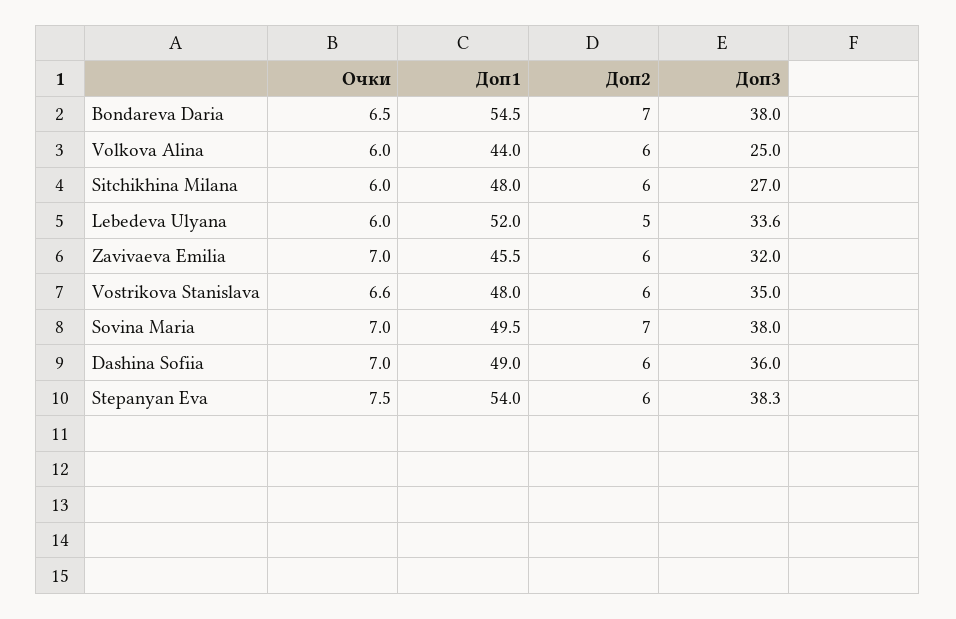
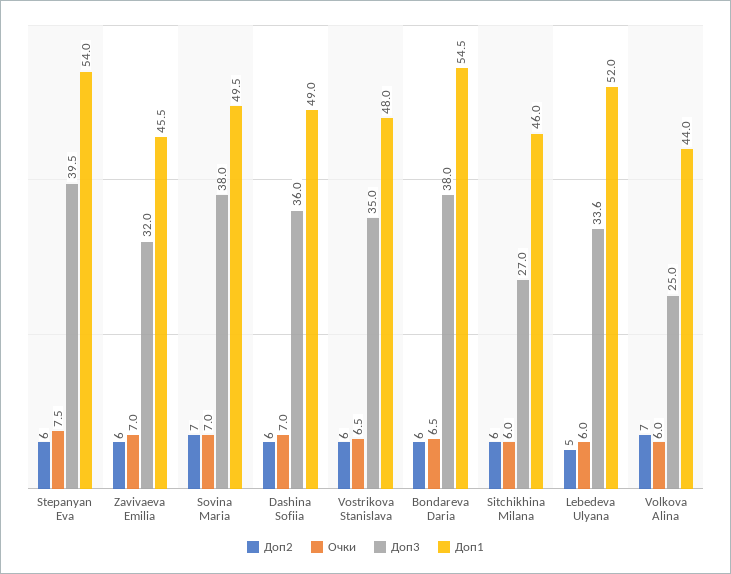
  {
    "Очки": {
      "Bondareva Daria": 6.5,
      "Volkova Alina": 6,
      "Sitchikhina Milana": 6,
      "Lebedeva Ulyana": 6,
      "Zavivaeva Emilia": 7,
-     "Vostrikova Stanislava": 6.6,
+     "Vostrikova Stanislava": 6.5,
      "Sovina Maria": 7,
      "Dashina Sofiia": 7,
      "Stepanyan Eva": 7.5
    },
    "Доп1": {
      "Bondareva Daria": 54.5,
      "Volkova Alina": 44,
-     "Sitchikhina Milana": 48,
+     "Sitchikhina Milana": 46,
      "Lebedeva Ulyana": 52,
      "Zavivaeva Emilia": 45.5,
      "Vostrikova Stanislava": 48,
      "Sovina Maria": 49.5,
      "Dashina Sofiia": 49,
      "Stepanyan Eva": 54
    },
    "Доп2": {
-     "Bondareva Daria": 7,
+     "Bondareva Daria": 6,
-     "Volkova Alina": 6,
+     "Volkova Alina": 7,
      "Sitchikhina Milana": 6,
      "Lebedeva Ulyana": 5,
      "Zavivaeva Emilia": 6,
      "Vostrikova Stanislava": 6,
      "Sovina Maria": 7,
      "Dashina Sofiia": 6,
      "Stepanyan Eva": 6
    },
    "Доп3": {
      "Bondareva Daria": 38,
      "Volkova Alina": 25,
      "Sitchikhina Milana": 27,
      "Lebedeva Ulyana": 33.6,
      "Zavivaeva Emilia": 32,
      "Vostrikova Stanislava": 35,
      "Sovina Maria": 38,
      "Dashina Sofiia": 36,
-     "Stepanyan Eva": 38.3
+     "Stepanyan Eva": 39.5
    }
  }

